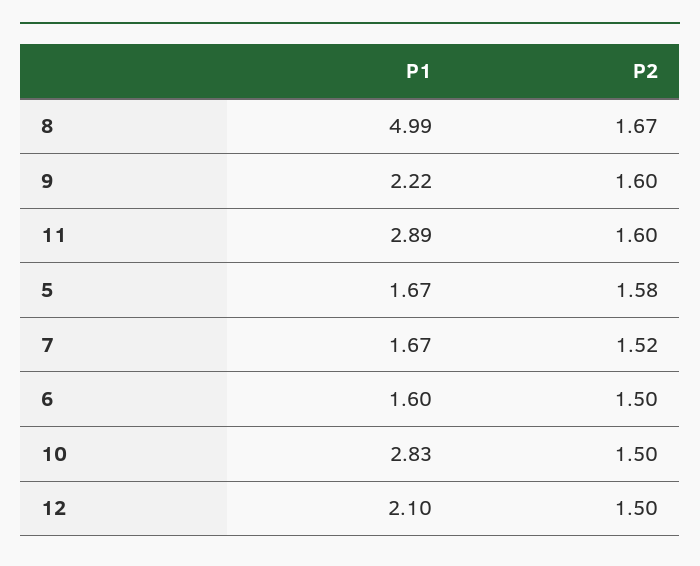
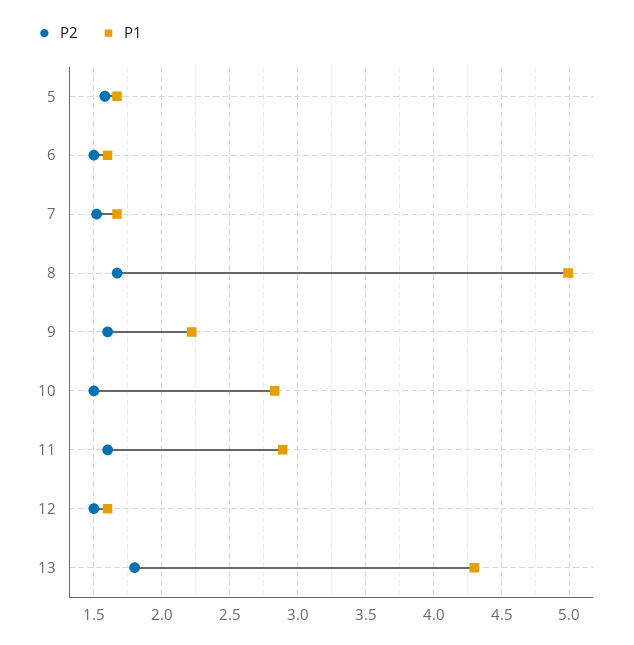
  {
    "P1": {
      "8": 4.99,
      "9": 2.22,
      "11": 2.89,
      "5": 1.67,
      "7": 1.67,
      "6": 1.6,
      "10": 2.83,
-     "12": 2.1
+     "12": 1.6,
+     "13": 4.3
    },
    "P2": {
      "8": 1.67,
      "9": 1.6,
      "11": 1.6,
      "5": 1.58,
      "7": 1.52,
      "6": 1.5,
      "10": 1.5,
-     "12": 1.5
+     "12": 1.5,
+     "13": 1.8
    }
  }

